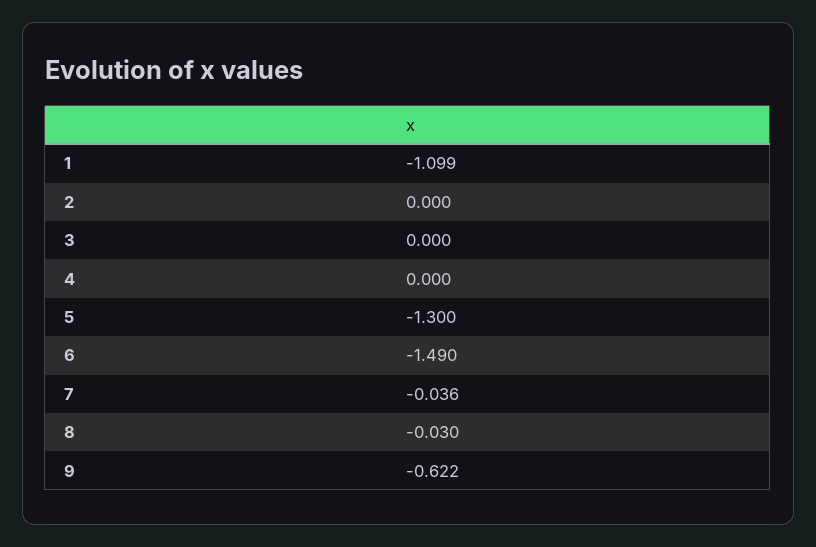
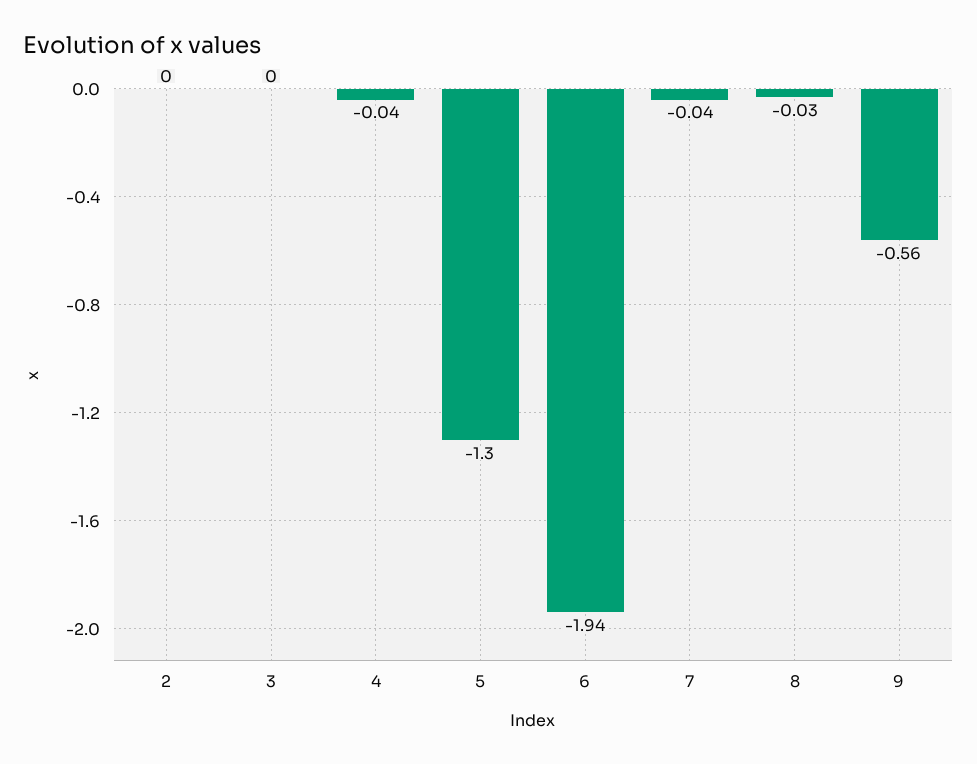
  {
-   "1": -1.099,
    "2": 0,
    "3": 0,
-   "4": 0,
+   "4": -0.04,
    "5": -1.3,
-   "6": -1.49,
+   "6": -1.94,
    "7": -0.036,
    "8": -0.03,
-   "9": -0.622
+   "9": -0.56
  }

